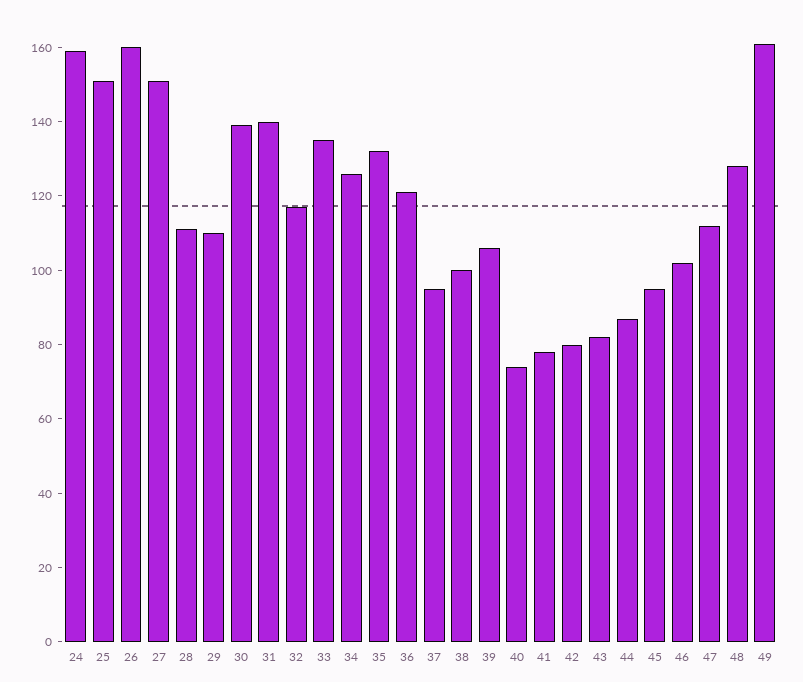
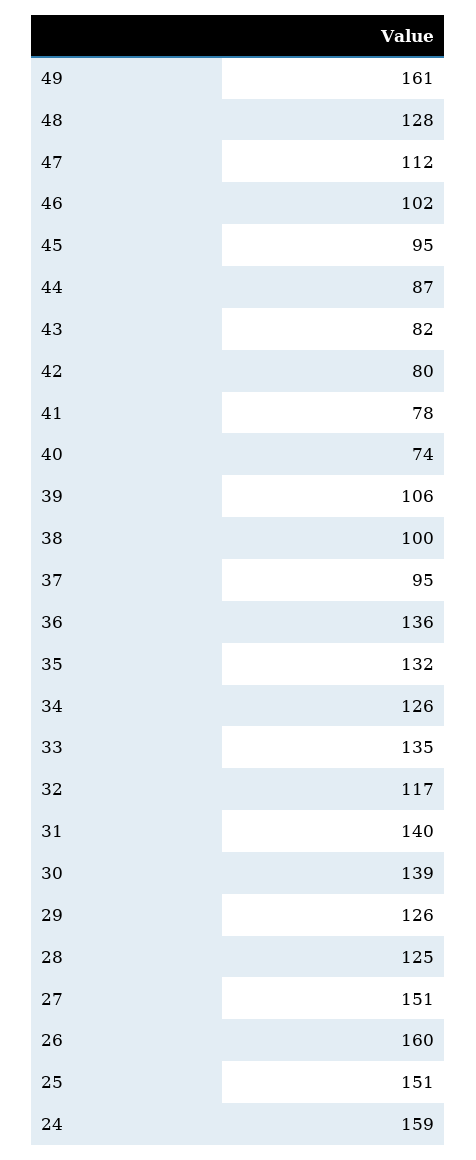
  {
    "24": 159,
    "25": 151,
    "26": 160,
    "27": 151,
-   "28": 110,
+   "28": 125,
-   "29": 110,
+   "29": 126,
    "30": 139,
    "31": 140,
    "32": 117,
    "33": 135,
    "34": 126,
    "35": 132,
-   "36": 120,
+   "36": 136,
    "37": 95,
    "38": 100,
    "39": 106,
    "40": 74,
    "41": 78,
    "42": 80,
    "43": 82,
    "44": 87,
    "45": 95,
    "46": 102,
    "47": 112,
    "48": 128,
    "49": 161
  }

